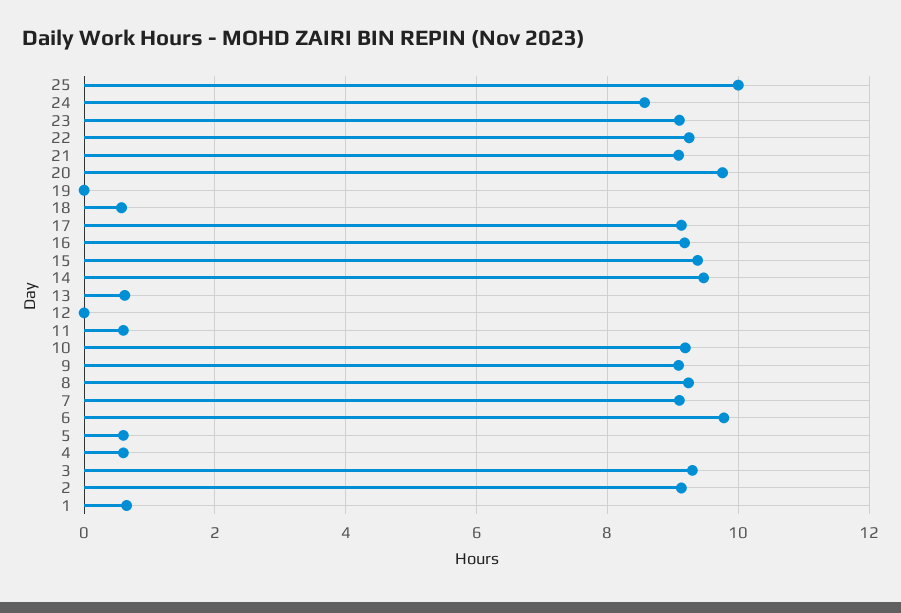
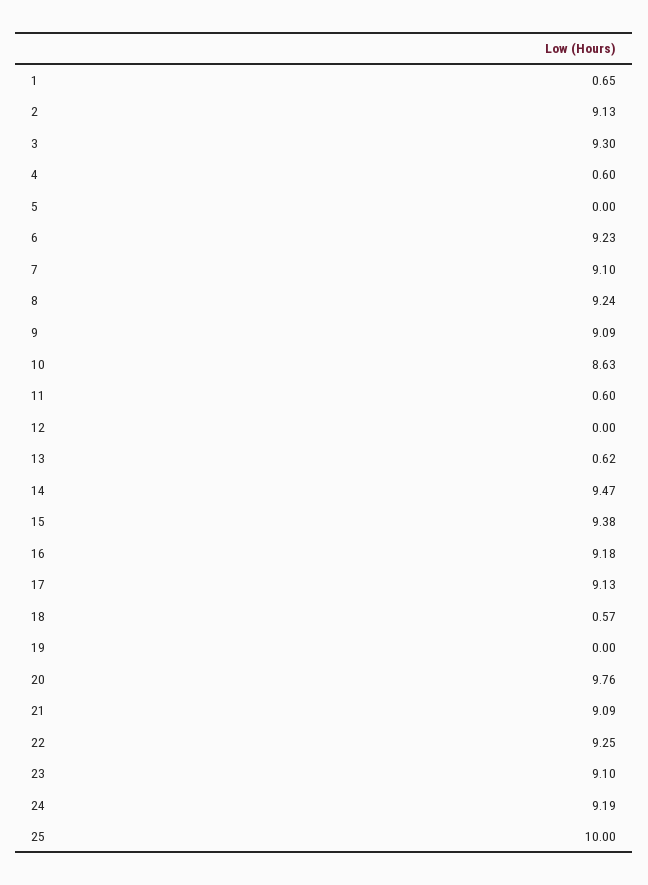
  {
    "25": 10,
-   "24": 8.6,
+   "24": 9.19,
    "23": 9.1,
    "22": 9.25,
    "21": 9.09,
    "20": 9.76,
    "19": 0,
    "18": 0.57,
    "17": 9.13,
    "16": 9.18,
    "15": 9.38,
    "14": 9.47,
    "13": 0.62,
    "12": 0,
    "11": 0.6,
-   "10": 9.2,
+   "10": 8.63,
    "9": 9.09,
    "8": 9.24,
    "7": 9.1,
-   "6": 9.8,
+   "6": 9.23,
-   "5": 0.6,
+   "5": 0,
    "4": 0.6,
    "3": 9.3,
    "2": 9.13,
    "1": 0.65
  }

